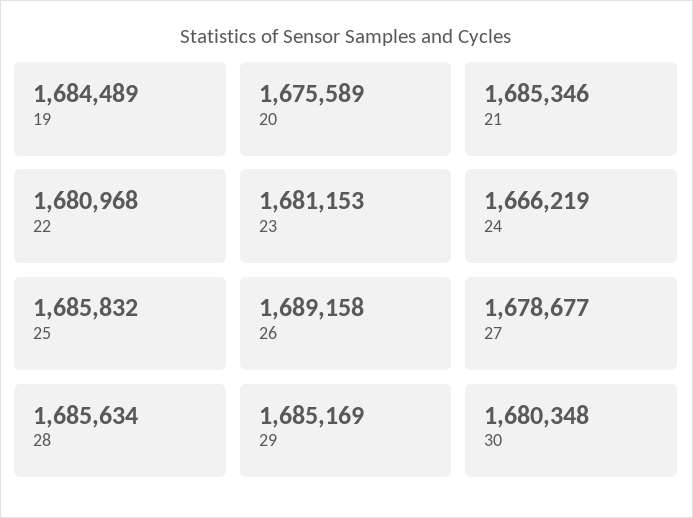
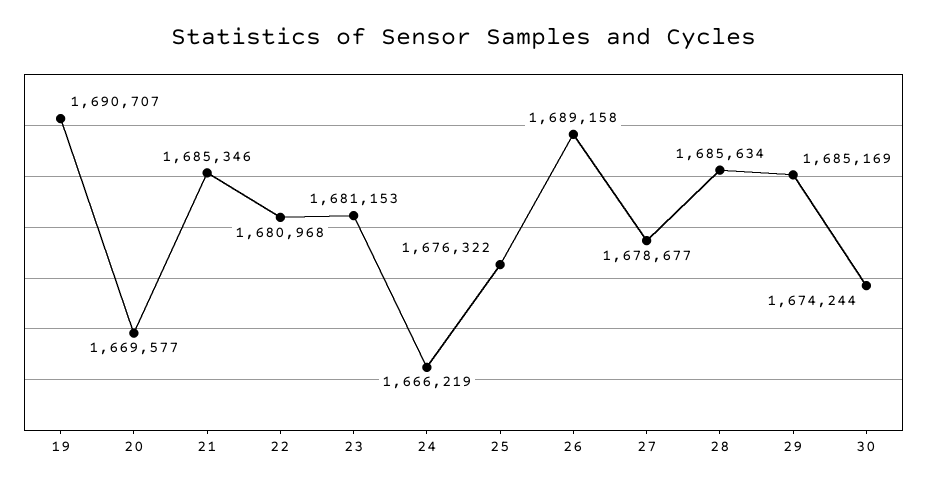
  {
-   "19": 1684489,
+   "19": 1690707,
-   "20": 1675589,
+   "20": 1669577,
    "21": 1685346,
    "22": 1680968,
    "23": 1681153,
    "24": 1666219,
-   "25": 1685832,
+   "25": 1676322,
    "26": 1689158,
    "27": 1678677,
    "28": 1685634,
    "29": 1685169,
-   "30": 1680348
+   "30": 1674244
  }

